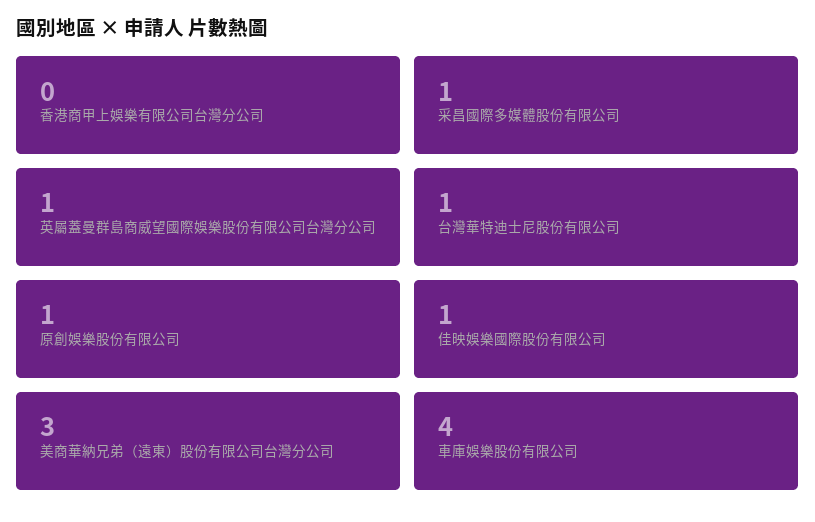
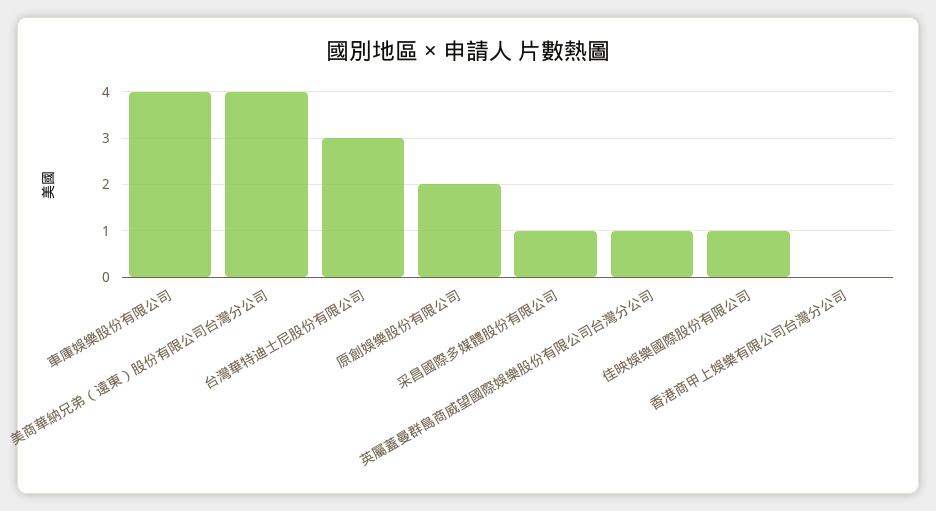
  {
    "香港商甲上娛樂有限公司台灣分公司": 0,
    "采昌國際多媒體股份有限公司": 1,
    "英屬蓋曼群島商威望國際娛樂股份有限公司台灣分公司": 1,
-   "台灣華特迪士尼股份有限公司": 1,
+   "台灣華特迪士尼股份有限公司": 3,
-   "原創娛樂股份有限公司": 1,
+   "原創娛樂股份有限公司": 2,
    "佳映娛樂國際股份有限公司": 1,
-   "美商華納兄弟（遠東）股份有限公司台灣分公司": 3,
+   "美商華納兄弟（遠東）股份有限公司台灣分公司": 4,
    "車庫娛樂股份有限公司": 4
  }

